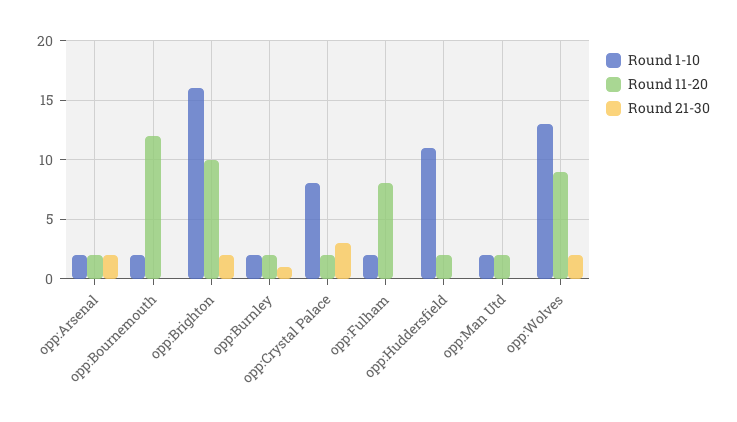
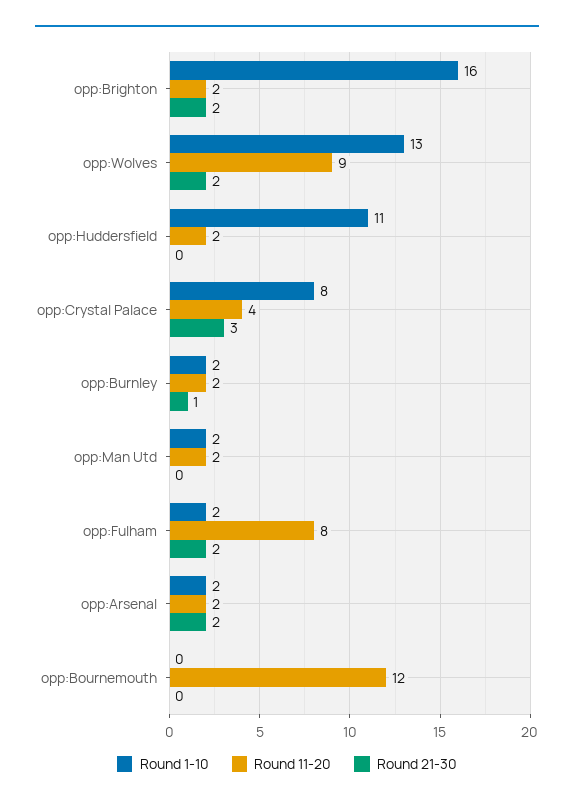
  {
    "Round 1-10": {
      "opp:Arsenal": 2,
-     "opp:Bournemouth": 2,
+     "opp:Bournemouth": 0,
      "opp:Brighton": 16,
      "opp:Burnley": 2,
      "opp:Crystal Palace": 8,
      "opp:Fulham": 2,
      "opp:Huddersfield": 11,
      "opp:Man Utd": 2,
      "opp:Wolves": 13
    },
    "Round 11-20": {
      "opp:Arsenal": 2,
      "opp:Bournemouth": 12,
-     "opp:Brighton": 10,
+     "opp:Brighton": 2,
      "opp:Burnley": 2,
-     "opp:Crystal Palace": 2,
+     "opp:Crystal Palace": 4,
      "opp:Fulham": 8,
      "opp:Huddersfield": 2,
      "opp:Man Utd": 2,
      "opp:Wolves": 9
    },
    "Round 21-30": {
      "opp:Arsenal": 2,
      "opp:Bournemouth": 0,
      "opp:Brighton": 2,
      "opp:Burnley": 1,
      "opp:Crystal Palace": 3,
-     "opp:Fulham": 0,
+     "opp:Fulham": 2,
      "opp:Huddersfield": 0,
      "opp:Man Utd": 0,
      "opp:Wolves": 2
    }
  }

